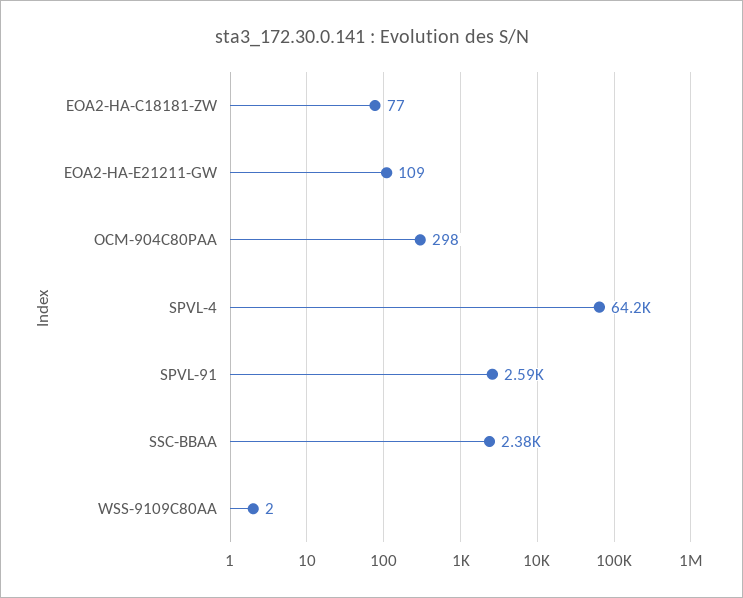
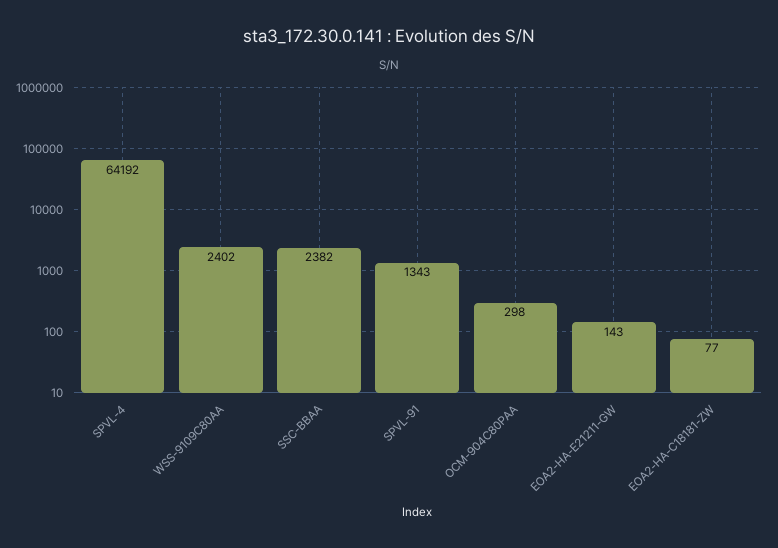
  {
    "EOA2-HA-C18181-ZW": 77,
-   "EOA2-HA-E21211-GW": 109,
+   "EOA2-HA-E21211-GW": 143,
    "OCM-904C80PAA": 298,
    "SPVL-4": 64192,
-   "SPVL-91": 2590,
+   "SPVL-91": 1343,
    "SSC-BBAA": 2382,
-   "WSS-9109C80AA": 2
+   "WSS-9109C80AA": 2402
  }

